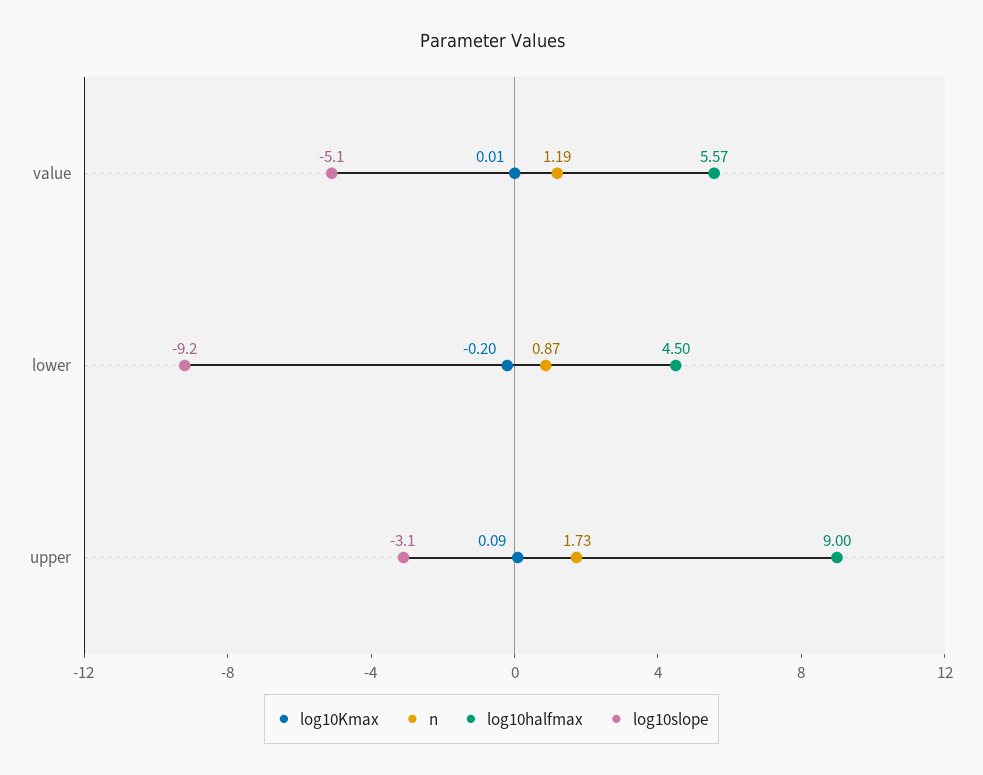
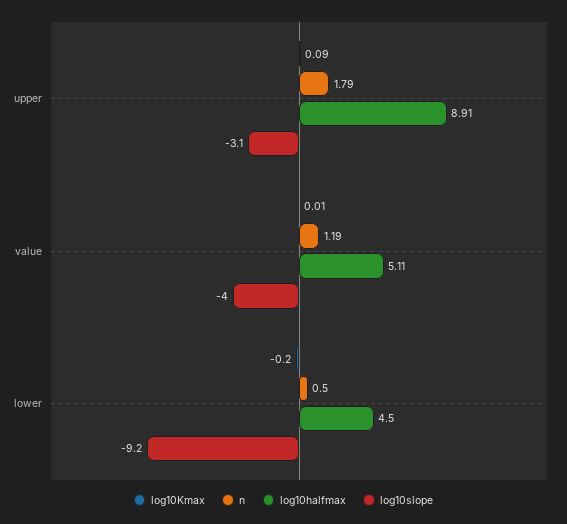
  {
    "log10Kmax": {
      "value": 0.01,
      "lower": -0.2,
      "upper": 0.09
    },
    "n": {
      "value": 1.19,
-     "lower": 0.87,
+     "lower": 0.5,
-     "upper": 1.73
+     "upper": 1.79
    },
    "log10halfmax": {
-     "value": 5.57,
+     "value": 5.11,
      "lower": 4.5,
-     "upper": 9
+     "upper": 8.91
    },
    "log10slope": {
-     "value": -5.1,
+     "value": -4,
      "lower": -9.2,
      "upper": -3.1
    }
  }

